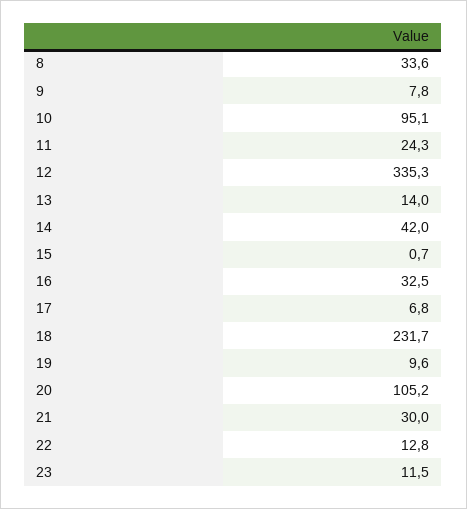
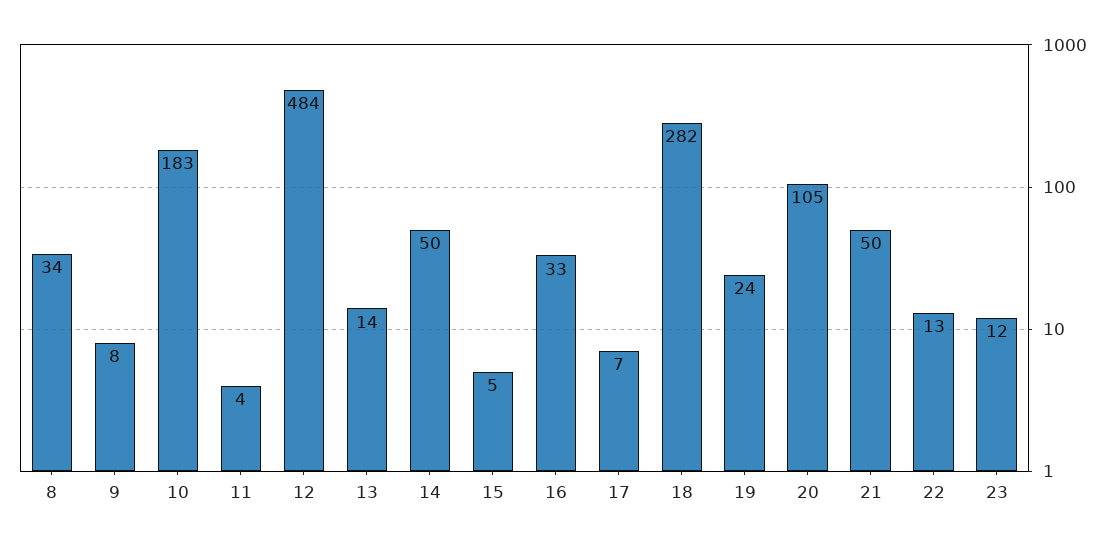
  {
    "8": 33.6,
    "9": 7.8,
-   "10": 95.1,
+   "10": 183,
-   "11": 24.3,
+   "11": 4,
-   "12": 335.3,
+   "12": 484,
    "13": 14,
-   "14": 42,
+   "14": 50,
-   "15": 0.7,
+   "15": 5,
    "16": 32.5,
    "17": 6.8,
-   "18": 231.7,
+   "18": 282,
-   "19": 9.6,
+   "19": 24,
    "20": 105.2,
-   "21": 30,
+   "21": 50,
    "22": 12.8,
    "23": 11.5
  }

